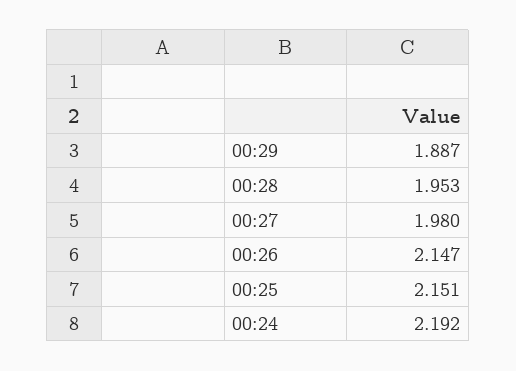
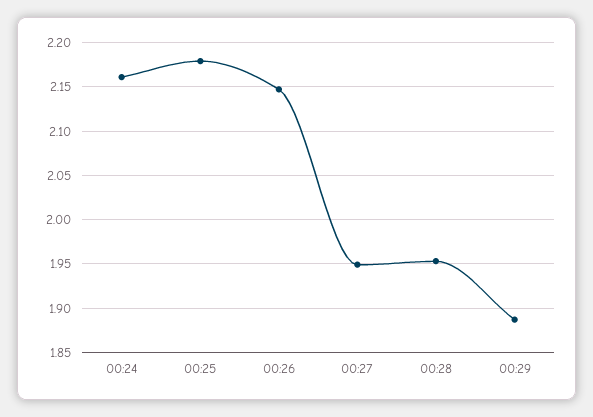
  {
    "00:29": 1.887,
    "00:28": 1.953,
-   "00:27": 1.98,
+   "00:27": 1.95,
    "00:26": 2.147,
-   "00:25": 2.151,
+   "00:25": 2.18,
-   "00:24": 2.192
+   "00:24": 2.16
  }

